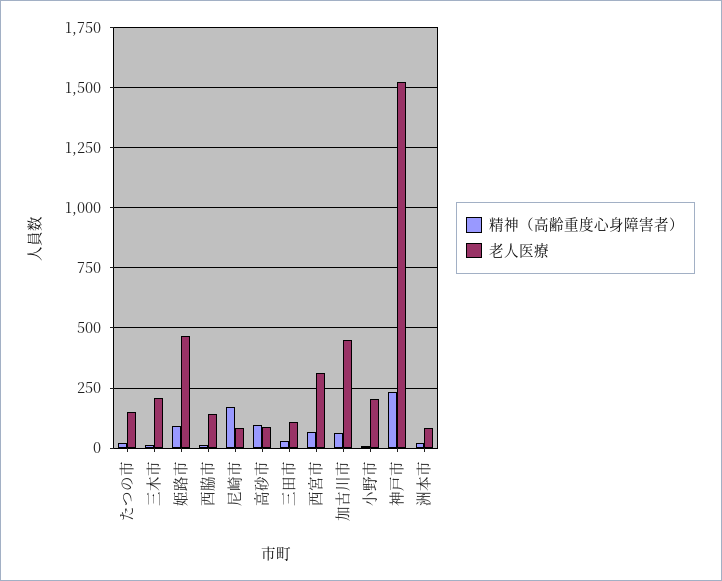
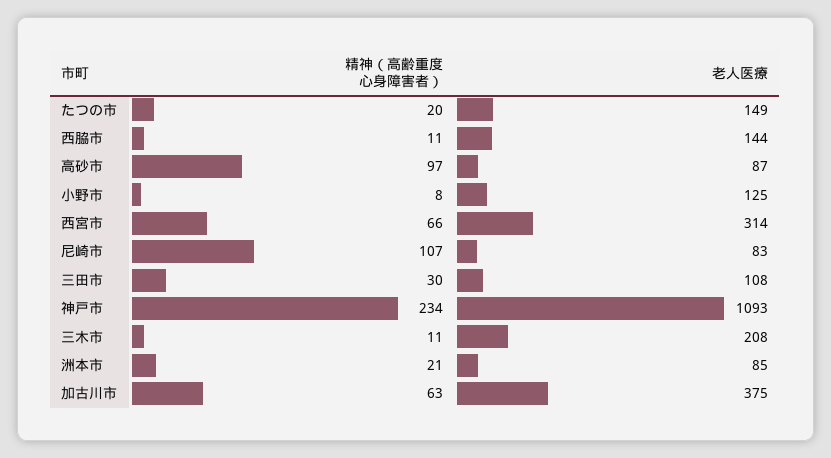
  {
    "精神（高齢重度心身障害者）": {
      "たつの市": 20,
      "三木市": 11,
-     "姫路市": 100,
      "西脇市": 11,
-     "尼崎市": 175,
+     "尼崎市": 107,
      "高砂市": 97,
      "三田市": 30,
      "西宮市": 66,
      "加古川市": 63,
      "小野市": 8,
      "神戸市": 234,
      "洲本市": 21
    },
    "老人医療": {
      "たつの市": 149,
      "三木市": 208,
-     "姫路市": 475,
      "西脇市": 144,
      "尼崎市": 83,
      "高砂市": 87,
      "三田市": 108,
      "西宮市": 314,
-     "加古川市": 450,
+     "加古川市": 375,
-     "小野市": 200,
+     "小野市": 125,
-     "神戸市": 1525,
+     "神戸市": 1093,
      "洲本市": 85
    }
  }

